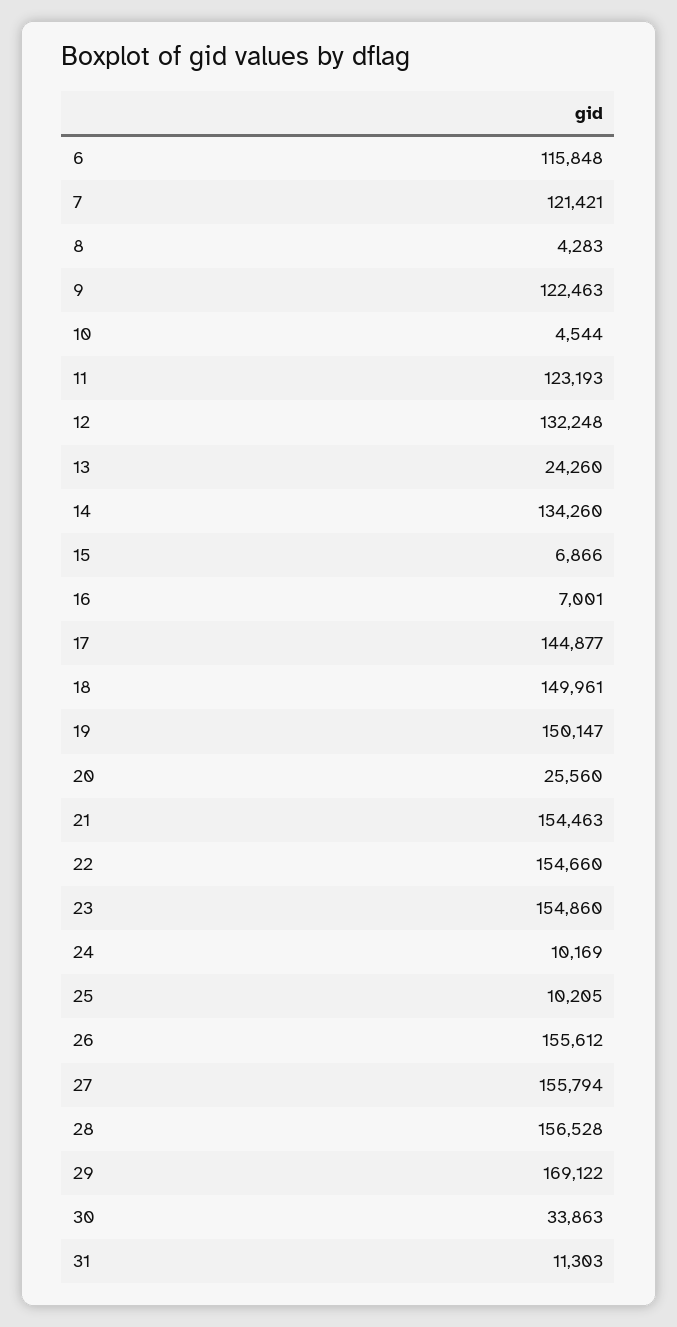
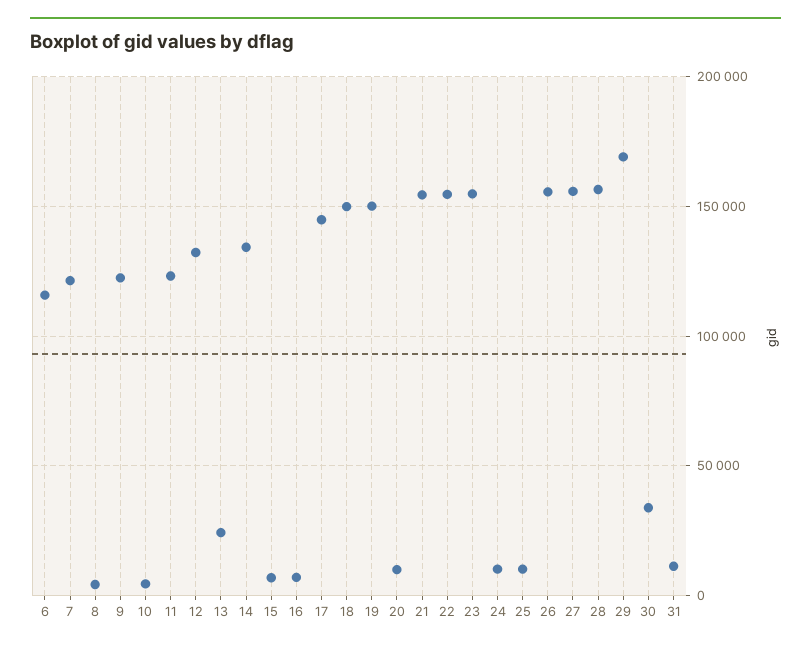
  {
    "6": 115848,
    "7": 121421,
    "8": 4283,
    "9": 122463,
    "10": 4544,
    "11": 123193,
    "12": 132248,
    "13": 24260,
    "14": 134260,
    "15": 6866,
    "16": 7001,
    "17": 144877,
    "18": 149961,
    "19": 150147,
-   "20": 25560,
+   "20": 10000,
    "21": 154463,
    "22": 154660,
    "23": 154860,
    "24": 10169,
    "25": 10205,
    "26": 155612,
    "27": 155794,
    "28": 156528,
    "29": 169122,
    "30": 33863,
    "31": 11303
  }

